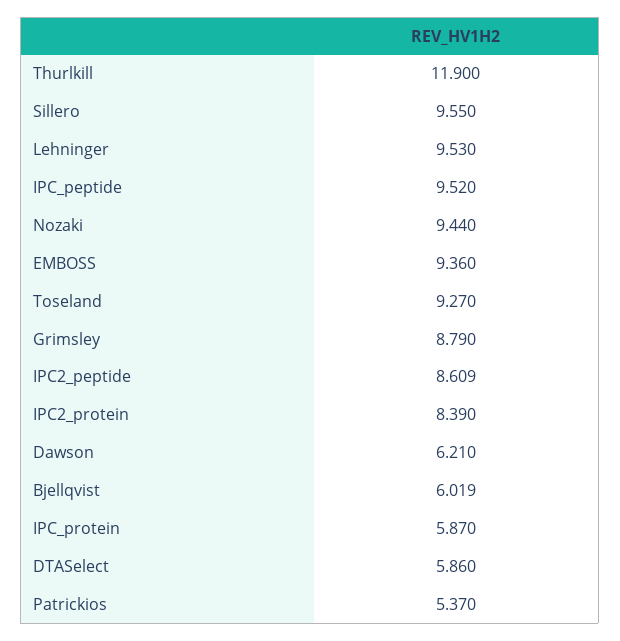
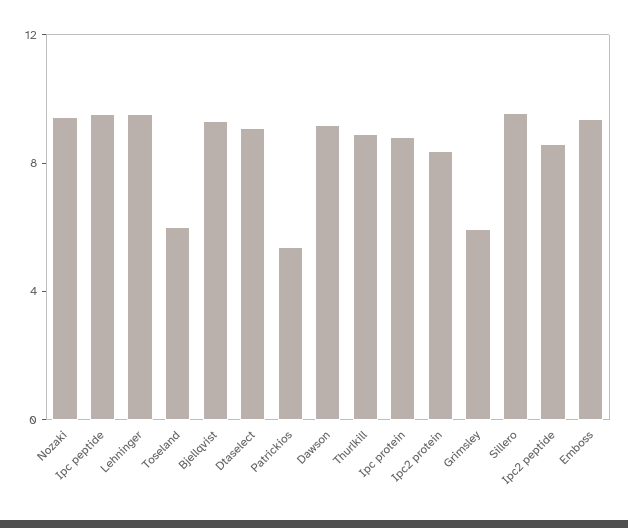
  {
-   "Thurlkill": 11.9,
+   "Thurlkill": 9,
    "Sillero": 9.55,
    "Lehninger": 9.53,
    "IPC_peptide": 9.52,
    "Nozaki": 9.44,
    "EMBOSS": 9.36,
-   "Toseland": 9.27,
+   "Toseland": 6,
-   "Grimsley": 8.79,
+   "Grimsley": 6,
    "IPC2_peptide": 8.609,
    "IPC2_protein": 8.39,
-   "Dawson": 6.21,
+   "Dawson": 9,
-   "Bjellqvist": 6.019,
+   "Bjellqvist": 9,
-   "IPC_protein": 5.87,
+   "IPC_protein": 9,
-   "DTASelect": 5.86,
+   "DTASelect": 9,
    "Patrickios": 5.37
  }

